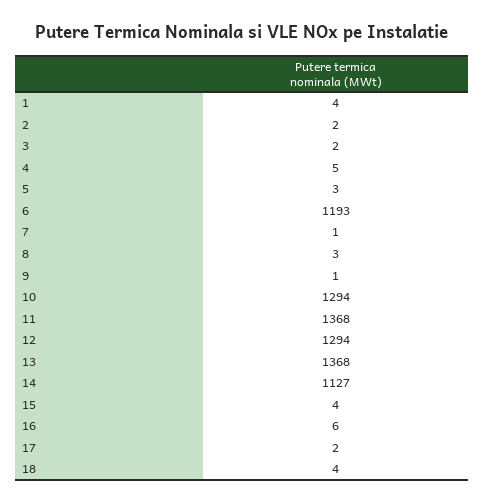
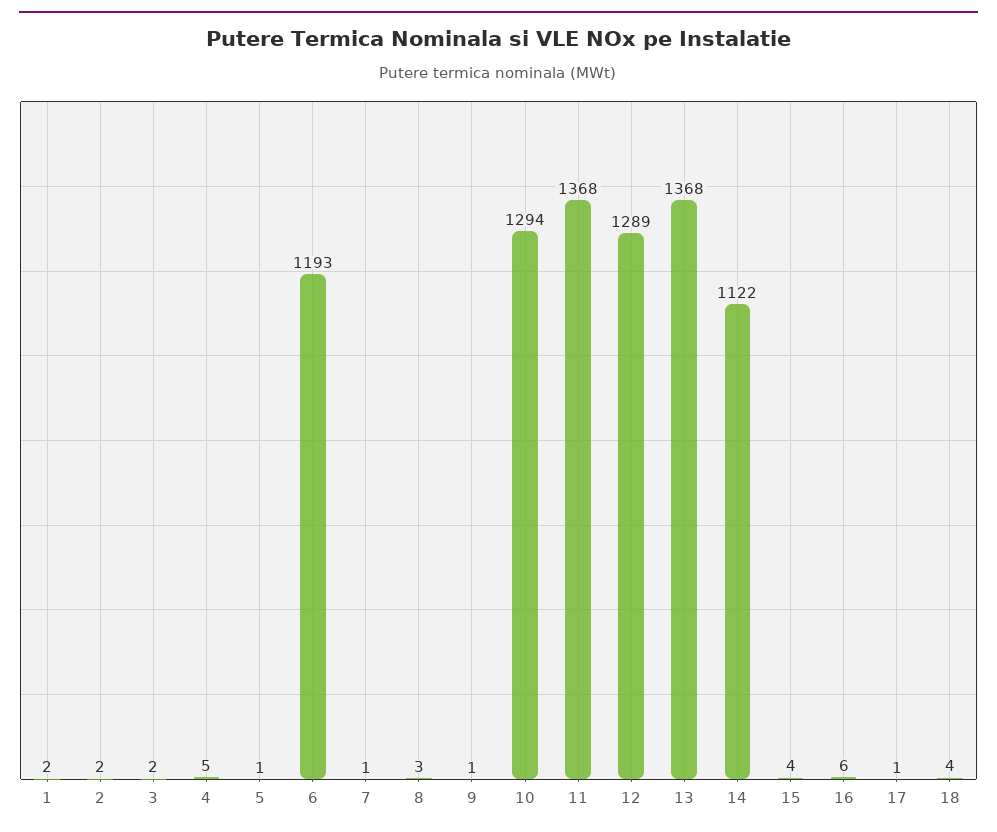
  {
-   "1": 4,
+   "1": 2,
    "2": 2,
    "3": 2,
    "4": 5,
-   "5": 3,
+   "5": 1,
    "6": 1193,
    "7": 1,
    "8": 3,
    "9": 1,
    "10": 1294,
    "11": 1368,
-   "12": 1294,
+   "12": 1289,
    "13": 1368,
-   "14": 1127,
+   "14": 1122,
    "15": 4,
    "16": 6,
-   "17": 2,
+   "17": 1,
    "18": 4
  }

